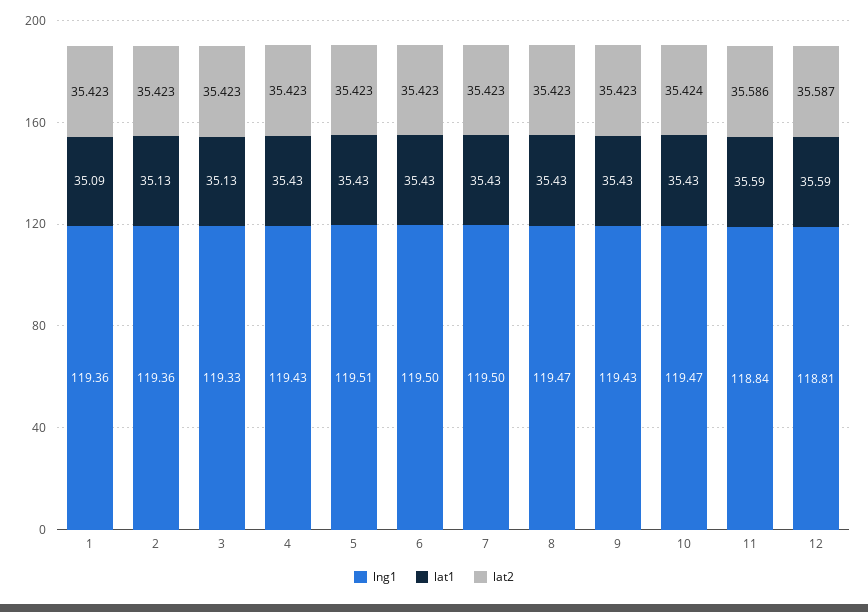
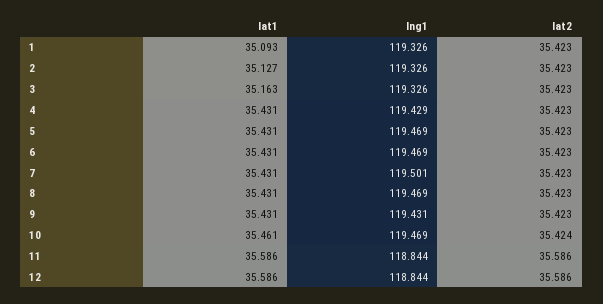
  {
    "lng1": {
-     "1": 119.36,
+     "1": 119.326,
-     "2": 119.36,
+     "2": 119.326,
      "3": 119.326,
      "4": 119.429,
-     "5": 119.51,
+     "5": 119.469,
-     "6": 119.5,
+     "6": 119.469,
      "7": 119.501,
      "8": 119.469,
      "9": 119.431,
      "10": 119.469,
      "11": 118.844,
-     "12": 118.81
+     "12": 118.844
    },
    "lat1": {
      "1": 35.093,
      "2": 35.127,
-     "3": 35.13,
+     "3": 35.163,
      "4": 35.431,
      "5": 35.431,
      "6": 35.431,
      "7": 35.431,
      "8": 35.431,
      "9": 35.431,
-     "10": 35.43,
+     "10": 35.461,
      "11": 35.586,
      "12": 35.586
    },
    "lat2": {
      "1": 35.423,
      "2": 35.423,
      "3": 35.423,
      "4": 35.423,
      "5": 35.423,
      "6": 35.423,
      "7": 35.423,
      "8": 35.423,
      "9": 35.423,
      "10": 35.424,
      "11": 35.586,
-     "12": 35.587
+     "12": 35.586
    }
  }

